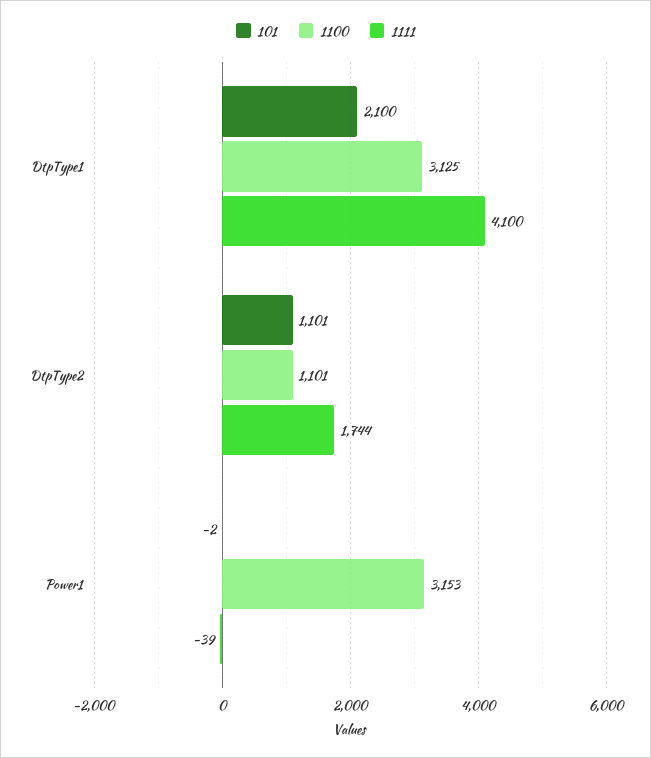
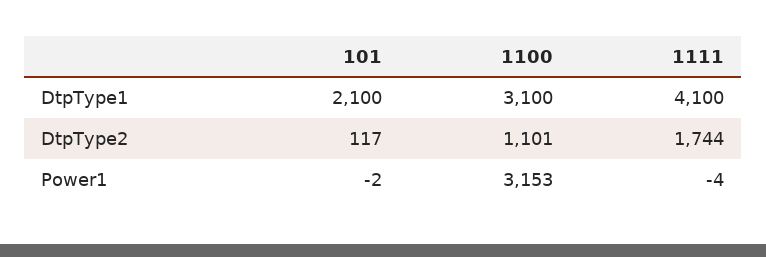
  {
    "101": {
      "DtpType1": 2100,
-     "DtpType2": 1101,
+     "DtpType2": 117,
      "Power1": -2
    },
    "1100": {
-     "DtpType1": 3125,
+     "DtpType1": 3100,
      "DtpType2": 1101,
      "Power1": 3153
    },
    "1111": {
      "DtpType1": 4100,
      "DtpType2": 1744,
-     "Power1": -39
+     "Power1": -4
    }
  }

